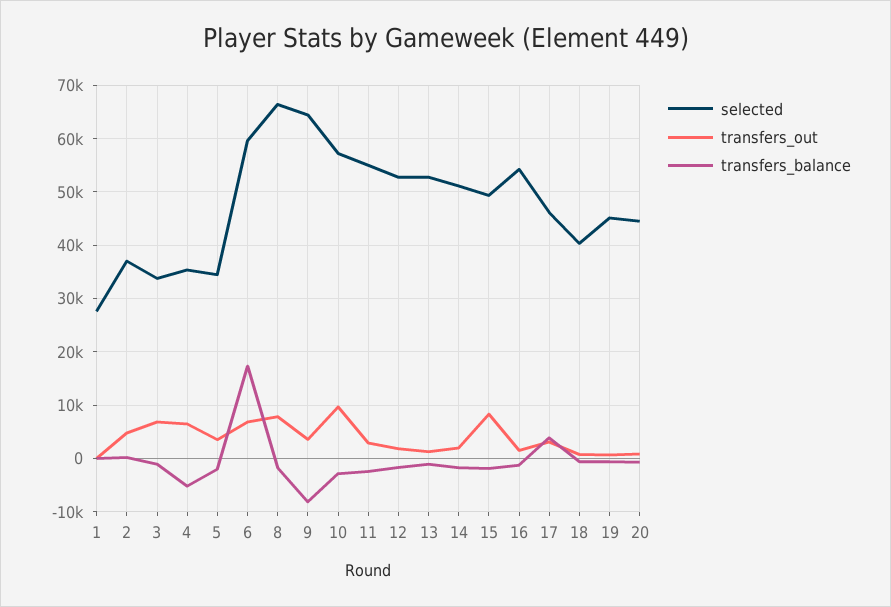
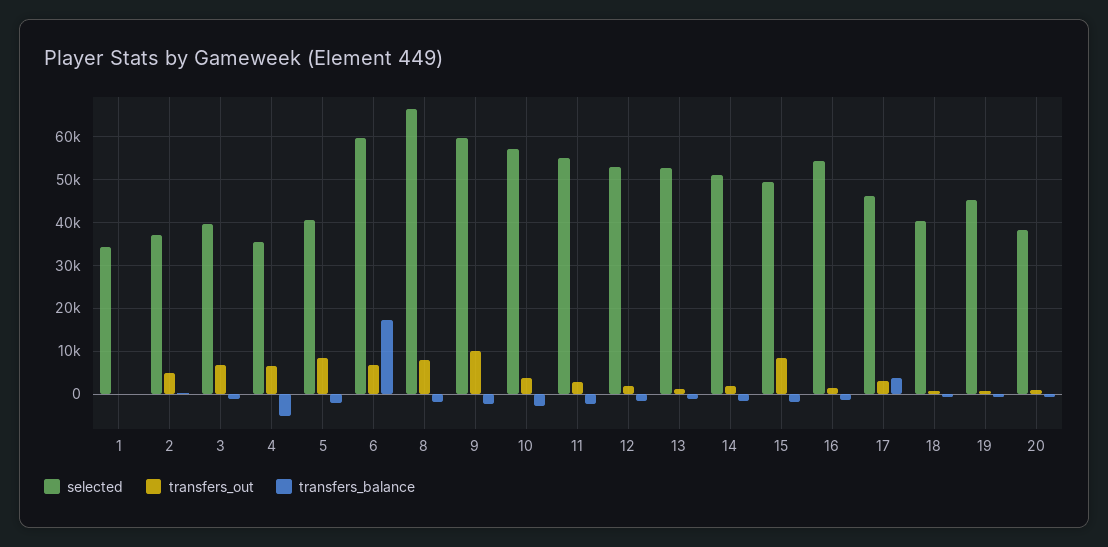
  {
    "selected": {
-     "1": 28000,
+     "1": 34000,
      "2": 38000,
-     "3": 34000,
+     "3": 40000,
      "4": 36000,
-     "5": 34000,
+     "5": 40000,
      "6": 60000,
      "8": 66000,
-     "9": 64000,
+     "9": 60000,
      "10": 58000,
      "11": 56000,
      "12": 52000,
      "13": 52000,
      "14": 52000,
      "15": 50000,
      "16": 54000,
      "17": 46000,
      "18": 40000,
      "19": 46000,
-     "20": 44000
+     "20": 38000
    },
    "transfers_out": {
      "1": 0,
      "2": 4000,
      "3": 6000,
      "4": 6000,
-     "5": 4000,
+     "5": 8000,
      "6": 6000,
      "8": 8000,
-     "9": 4000,
+     "9": 10000,
-     "10": 10000,
+     "10": 4000,
      "11": 2000,
      "12": 2000,
      "13": 2000,
      "14": 2000,
      "15": 8000,
      "16": 2000,
      "17": 4000,
      "18": 0,
      "19": 0,
      "20": 0
    },
    "transfers_balance": {
      "1": 0,
      "2": 0,
      "3": -2000,
      "4": -6000,
      "5": -2000,
      "6": 18000,
      "8": -2000,
-     "9": -8000,
+     "9": -2000,
      "10": -2000,
      "11": -2000,
      "12": -2000,
      "13": -2000,
      "14": -2000,
      "15": -2000,
      "16": -2000,
      "17": 4000,
      "18": 0,
      "19": 0,
      "20": 0
    }
  }

